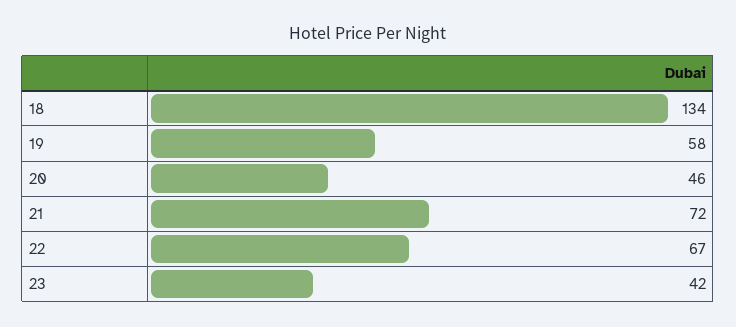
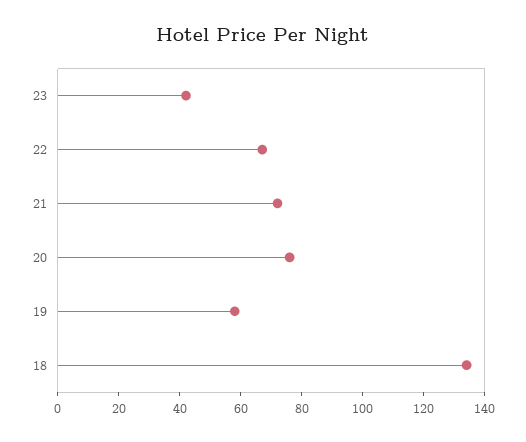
  {
    "18": 134,
    "19": 58,
-   "20": 46,
+   "20": 75,
    "21": 72,
    "22": 67,
    "23": 42
  }

